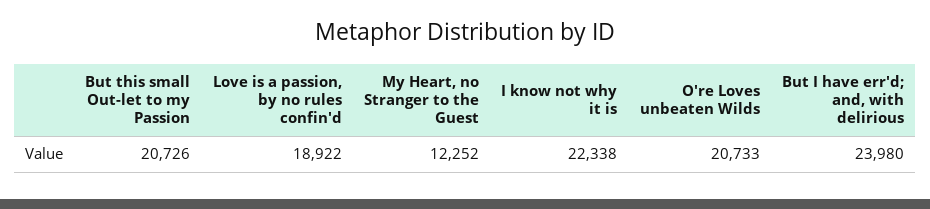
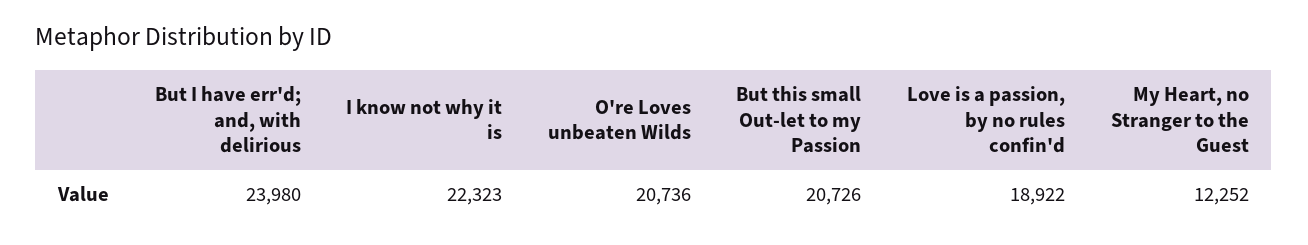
  {
    "But this small Out-let to my Passion": 20726,
    "Love is a passion, by no rules confin'd": 18922,
    "My Heart, no Stranger to the Guest": 12252,
-   "I know not why it is": 22338,
+   "I know not why it is": 22323,
-   "O're Loves unbeaten Wilds": 20733,
+   "O're Loves unbeaten Wilds": 20736,
    "But I have err'd; and, with delirious": 23980
  }

